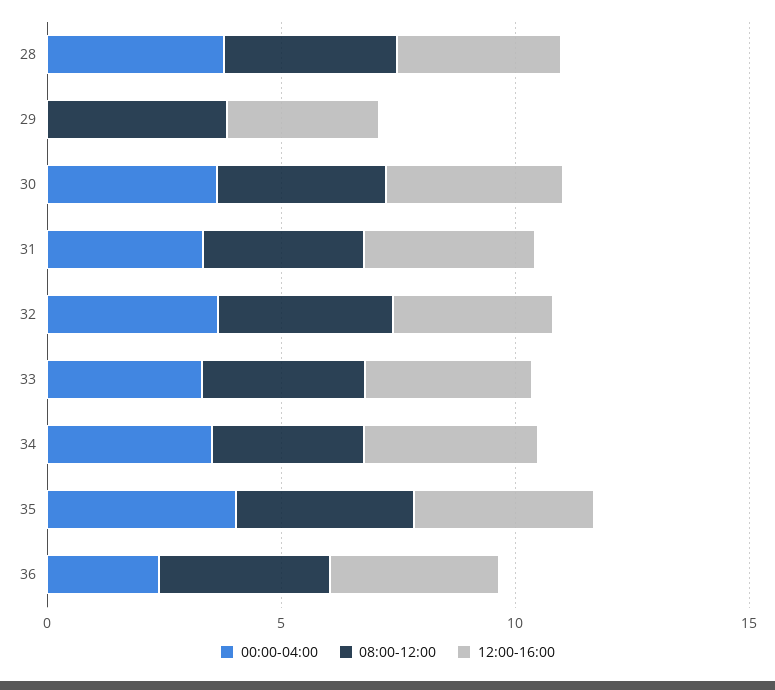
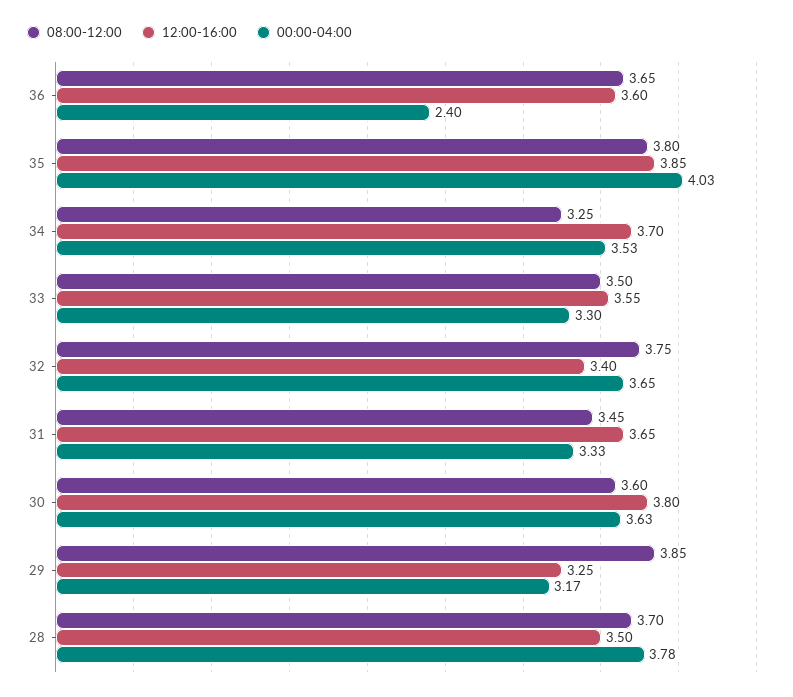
  {
    "00:00-04:00": {
      "28": 3.78,
-     "29": 0,
+     "29": 3.17,
      "30": 3.63,
      "31": 3.33,
      "32": 3.65,
      "33": 3.3,
      "34": 3.53,
      "35": 4.03,
      "36": 2.4
    },
    "08:00-12:00": {
      "28": 3.7,
      "29": 3.85,
      "30": 3.6,
      "31": 3.45,
      "32": 3.75,
      "33": 3.5,
      "34": 3.25,
      "35": 3.8,
      "36": 3.65
    },
    "12:00-16:00": {
      "28": 3.5,
      "29": 3.25,
      "30": 3.8,
      "31": 3.65,
      "32": 3.4,
      "33": 3.55,
      "34": 3.7,
      "35": 3.85,
      "36": 3.6
    }
  }

